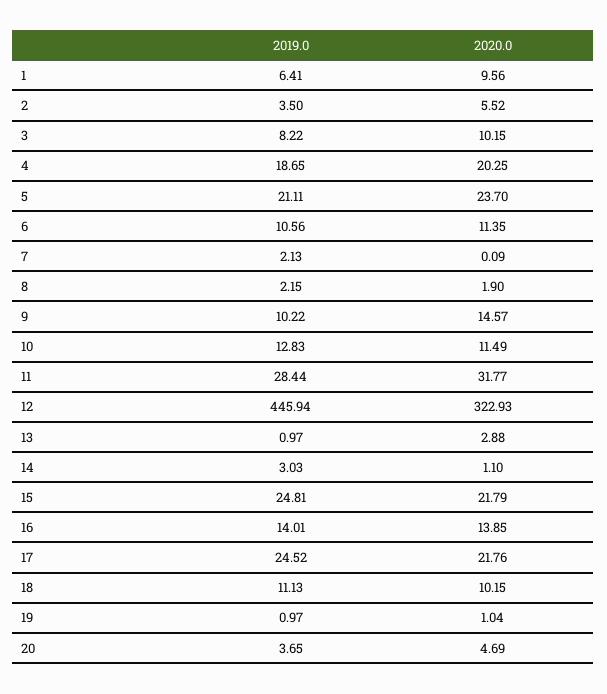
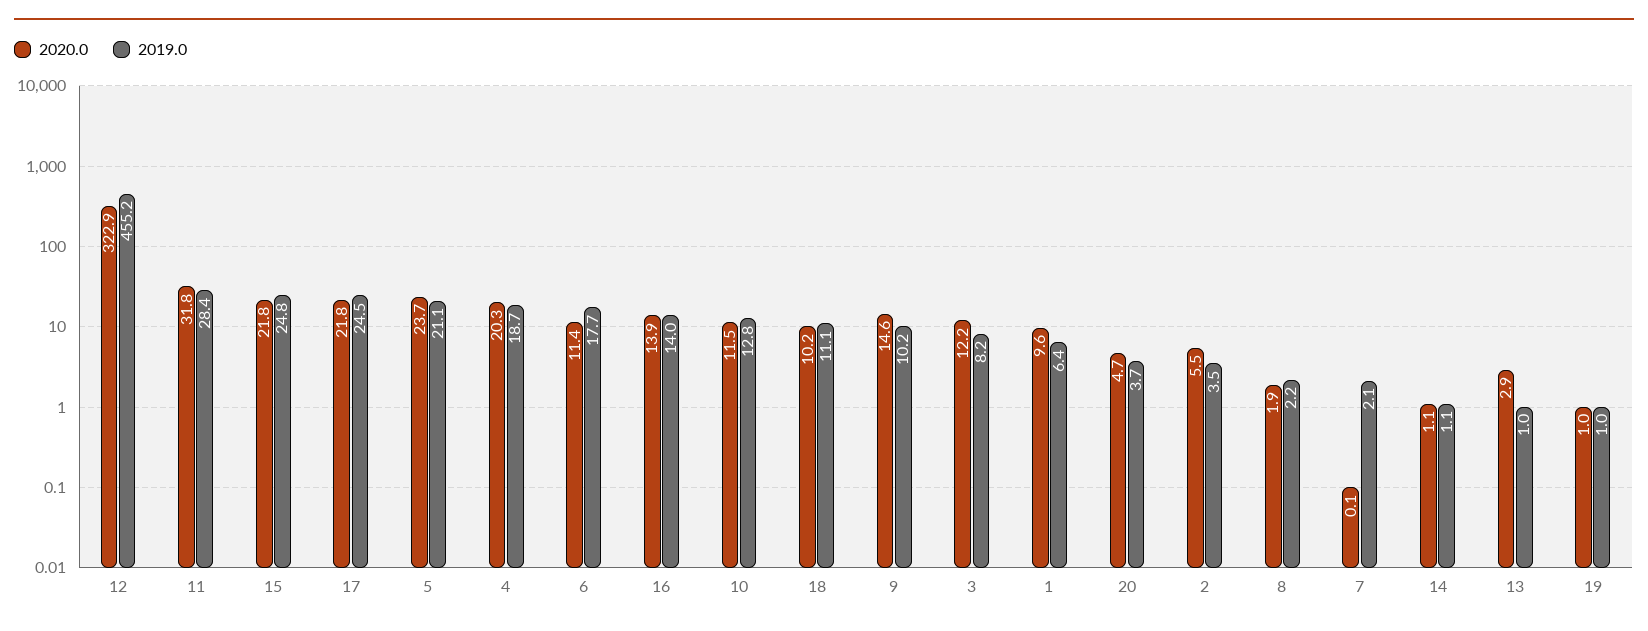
  {
    "2019.0": {
      "1": 6.41,
      "2": 3.5,
      "3": 8.22,
      "4": 18.65,
      "5": 21.11,
-     "6": 10.56,
+     "6": 17.7,
      "7": 2.13,
      "8": 2.15,
      "9": 10.22,
      "10": 12.83,
      "11": 28.44,
-     "12": 445.94,
+     "12": 455.2,
      "13": 0.97,
-     "14": 3.03,
+     "14": 1.1,
      "15": 24.81,
      "16": 14.01,
      "17": 24.52,
      "18": 11.13,
      "19": 0.97,
      "20": 3.65
    },
    "2020.0": {
      "1": 9.56,
      "2": 5.52,
-     "3": 10.15,
+     "3": 12.2,
      "4": 20.25,
      "5": 23.7,
      "6": 11.35,
      "7": 0.09,
      "8": 1.9,
      "9": 14.57,
      "10": 11.49,
      "11": 31.77,
      "12": 322.93,
      "13": 2.88,
      "14": 1.1,
      "15": 21.79,
      "16": 13.85,
      "17": 21.76,
      "18": 10.15,
      "19": 1.04,
      "20": 4.69
    }
  }

